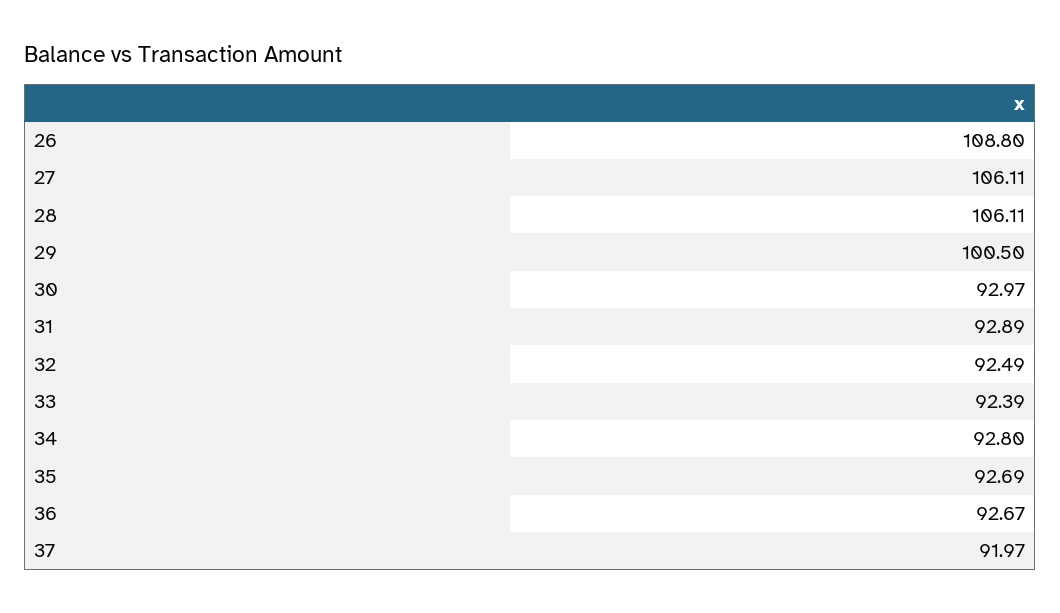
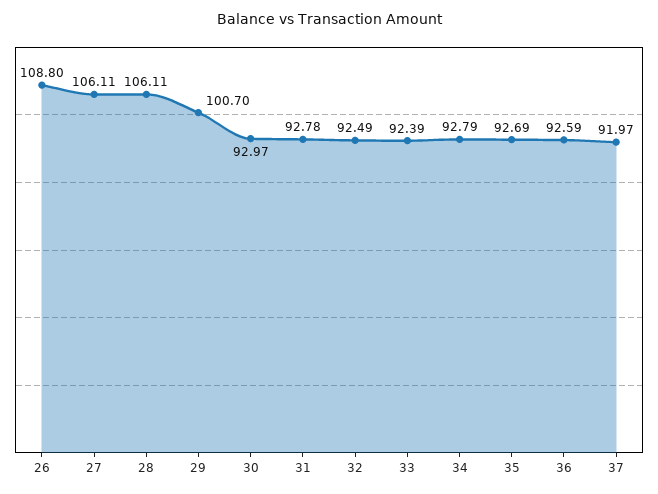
  {
    "26": 108.8,
    "27": 106.11,
    "28": 106.11,
-   "29": 100.5,
+   "29": 100.7,
    "30": 92.97,
-   "31": 92.89,
+   "31": 92.78,
    "32": 92.49,
    "33": 92.39,
-   "34": 92.8,
+   "34": 92.79,
    "35": 92.69,
-   "36": 92.67,
+   "36": 92.59,
    "37": 91.97
  }

